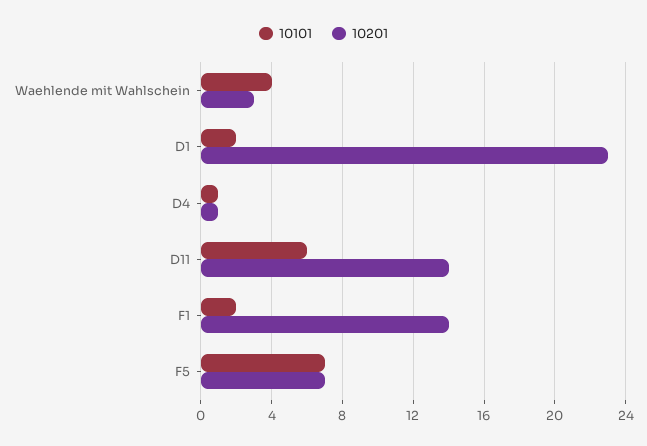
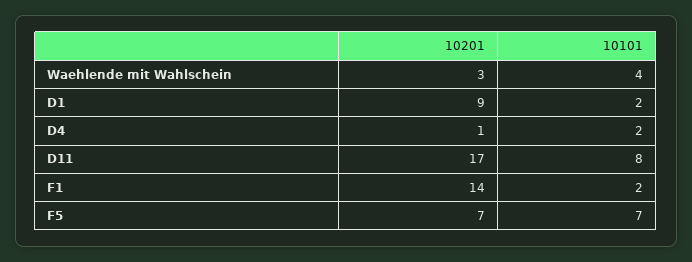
  {
    "10101": {
      "Waehlende mit Wahlschein": 4,
      "D1": 2,
-     "D4": 1,
+     "D4": 2,
-     "D11": 6,
+     "D11": 8,
      "F1": 2,
      "F5": 7
    },
    "10201": {
      "Waehlende mit Wahlschein": 3,
-     "D1": 23,
+     "D1": 9,
      "D4": 1,
-     "D11": 14,
+     "D11": 17,
      "F1": 14,
      "F5": 7
    }
  }

